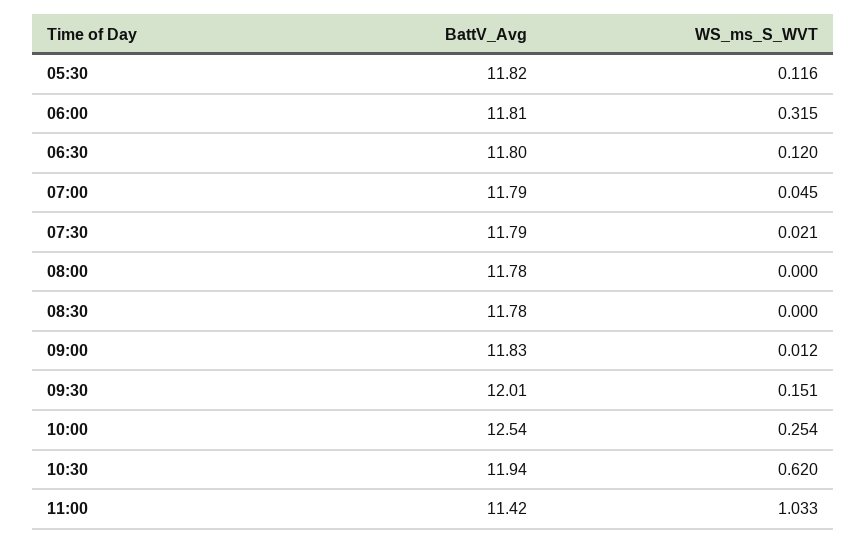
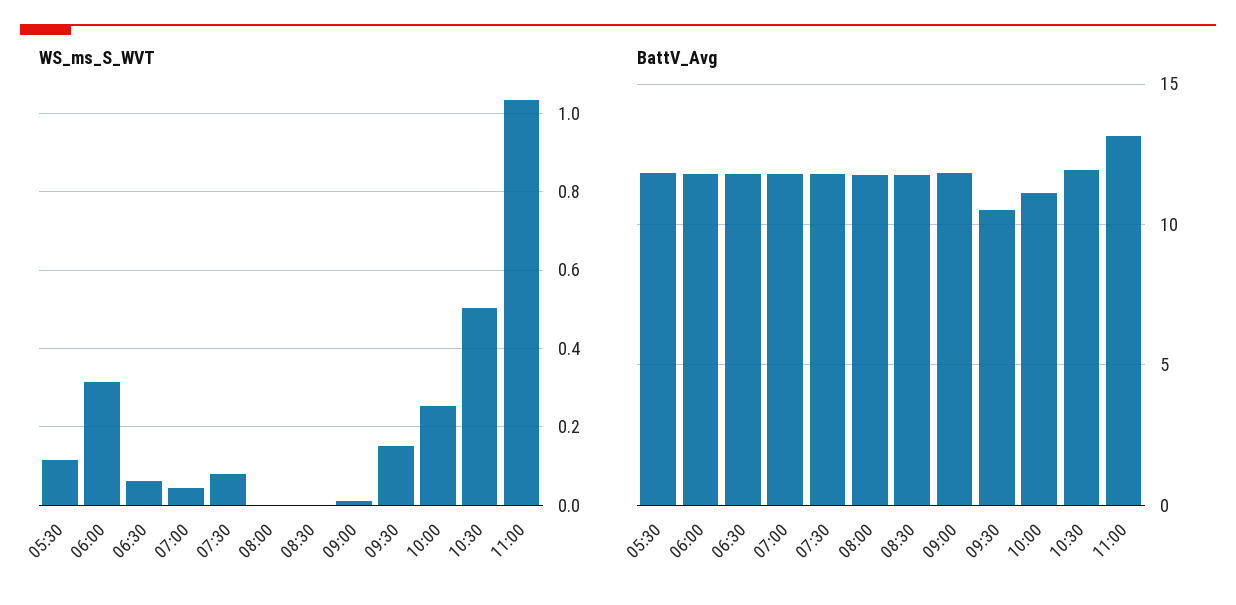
  {
    "BattV_Avg": {
      "05:30": 11.82,
      "06:00": 11.81,
      "06:30": 11.8,
      "07:00": 11.79,
      "07:30": 11.79,
      "08:00": 11.78,
      "08:30": 11.78,
      "09:00": 11.83,
-     "09:30": 12.01,
+     "09:30": 10.5,
-     "10:00": 12.54,
+     "10:00": 11,
      "10:30": 11.94,
-     "11:00": 11.42
+     "11:00": 13
    },
    "WS_ms_S_WVT": {
      "05:30": 0.116,
      "06:00": 0.315,
-     "06:30": 0.12,
+     "06:30": 0.06,
      "07:00": 0.045,
-     "07:30": 0.021,
+     "07:30": 0.08,
      "08:00": 0,
      "08:30": 0,
      "09:00": 0.012,
      "09:30": 0.151,
      "10:00": 0.254,
-     "10:30": 0.62,
+     "10:30": 0.5,
      "11:00": 1.033
    }
  }

